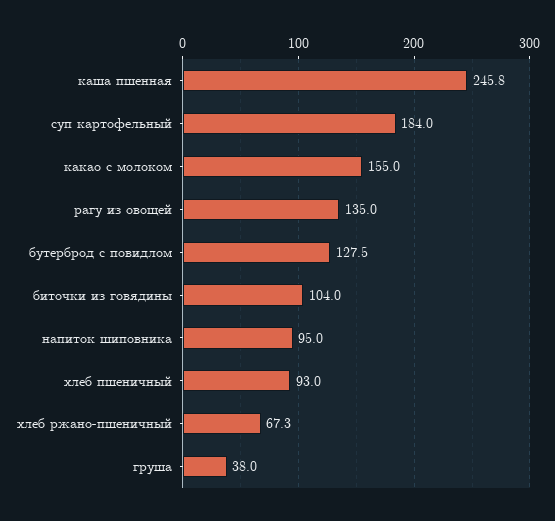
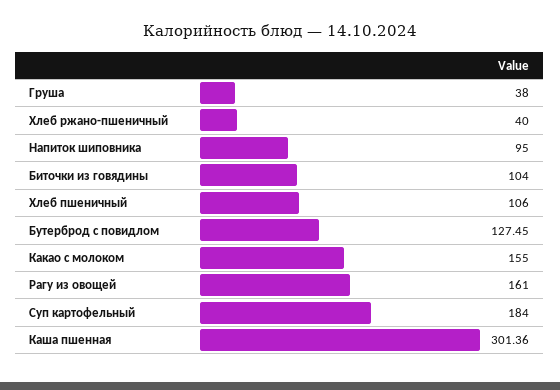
  {
-   "каша пшенная": 245.8,
+   "каша пшенная": 301.36,
    "суп картофельный": 184,
    "какао с молоком": 155,
-   "рагу из овощей": 135,
+   "рагу из овощей": 161,
    "бутерброд с повидлом": 127.45,
    "биточки из говядины": 104,
    "напиток шиповника": 95,
-   "хлеб пшеничный": 93,
+   "хлеб пшеничный": 106,
-   "хлеб ржано-пшеничный": 67.3,
+   "хлеб ржано-пшеничный": 40,
    "груша": 38
  }

